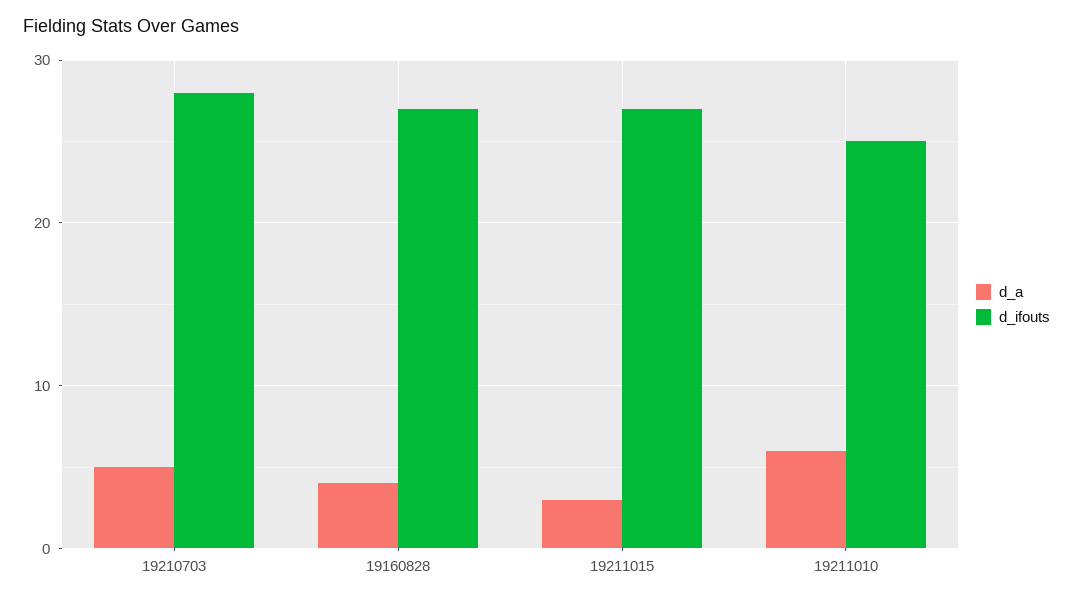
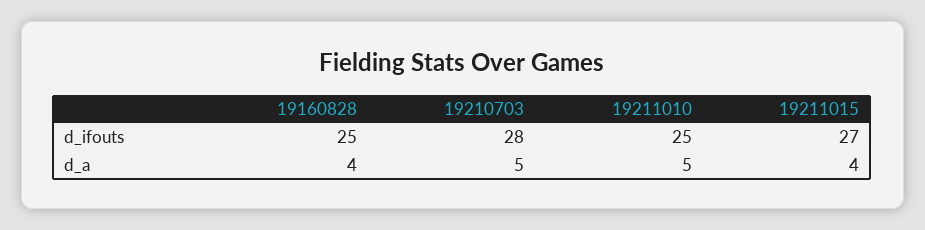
  {
    "d_a": {
      "19210703": 5,
      "19160828": 4,
-     "19211015": 3,
+     "19211015": 4,
-     "19211010": 6
+     "19211010": 5
    },
    "d_ifouts": {
      "19210703": 28,
-     "19160828": 27,
+     "19160828": 25,
      "19211015": 27,
      "19211010": 25
    }
  }

